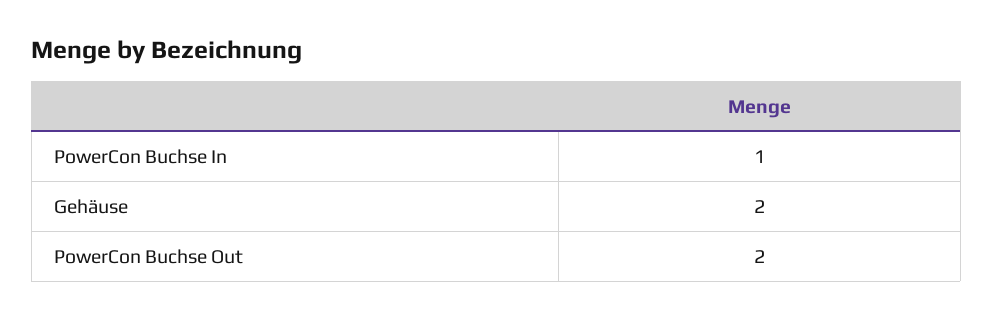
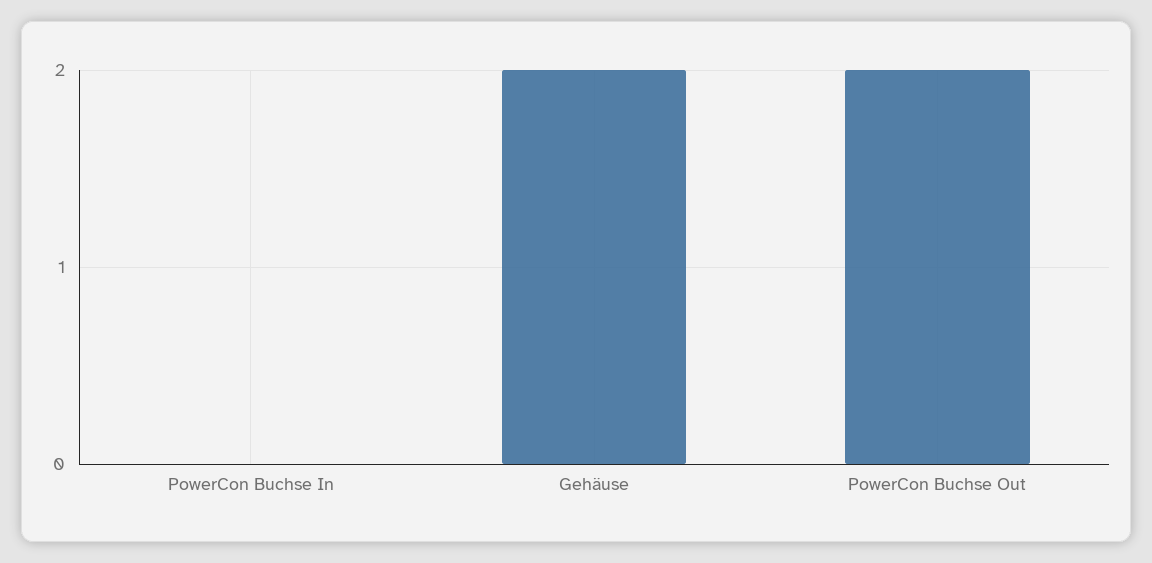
  {
-   "PowerCon Buchse In": 1,
+   "PowerCon Buchse In": 0,
    "Gehäuse": 2,
    "PowerCon Buchse Out": 2
  }

